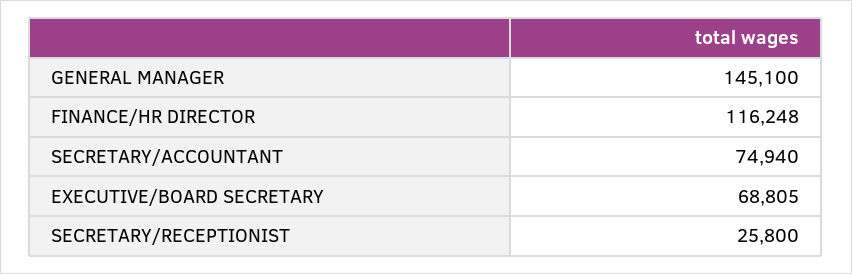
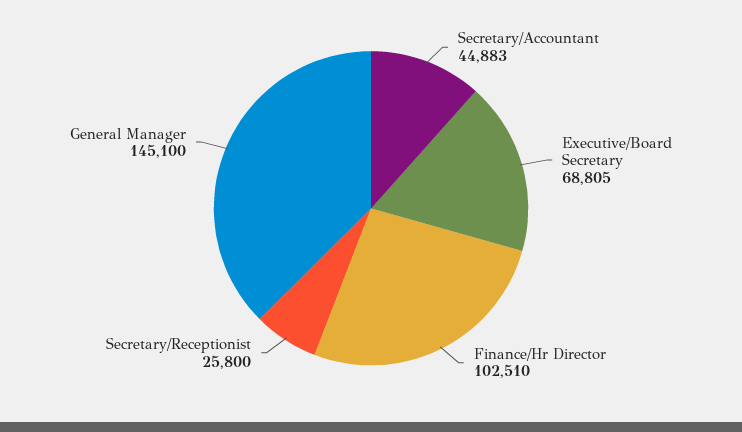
  {
    "GENERAL MANAGER": 145100,
-   "FINANCE/HR DIRECTOR": 116248,
+   "FINANCE/HR DIRECTOR": 102510,
-   "SECRETARY/ACCOUNTANT": 74940,
+   "SECRETARY/ACCOUNTANT": 44883,
    "EXECUTIVE/BOARD SECRETARY": 68805,
    "SECRETARY/RECEPTIONIST": 25800
  }

